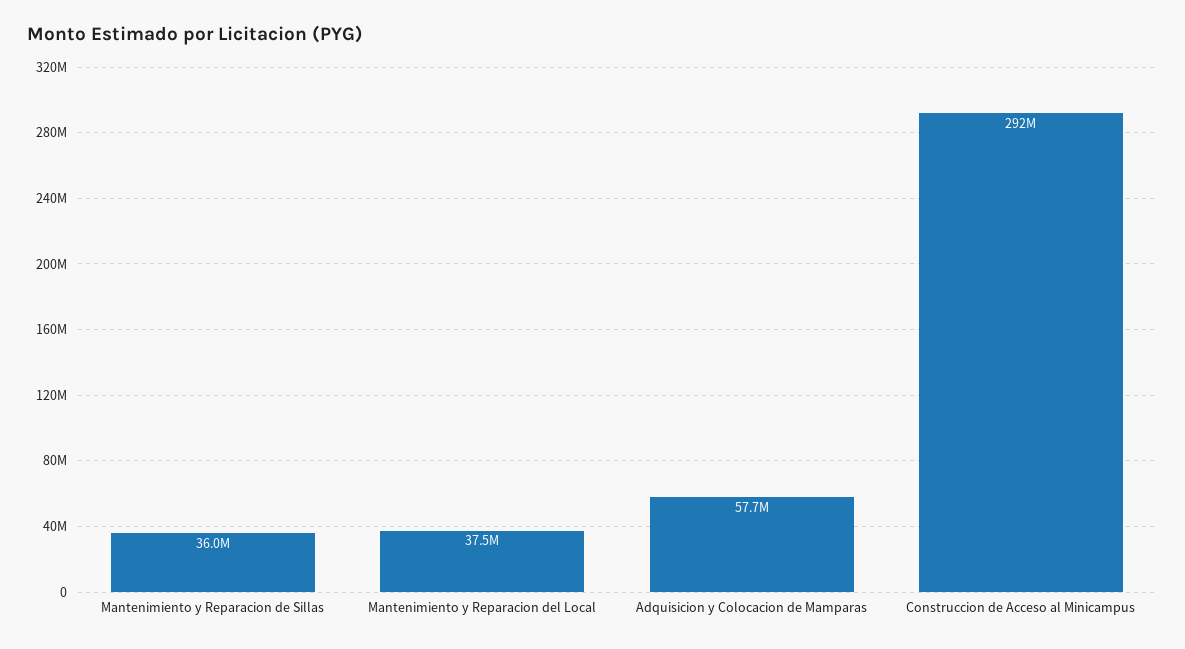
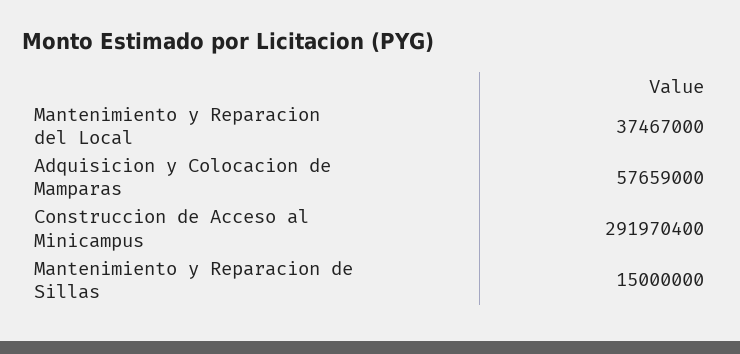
  {
-   "Mantenimiento y Reparacion de Sillas": 36000000,
+   "Mantenimiento y Reparacion de Sillas": 15000000,
    "Mantenimiento y Reparacion del Local": 37467000,
    "Adquisicion y Colocacion de Mamparas": 57659000,
    "Construccion de Acceso al Minicampus": 291970400
  }

